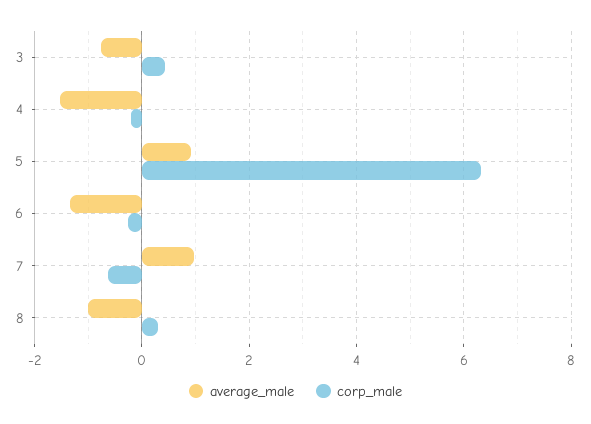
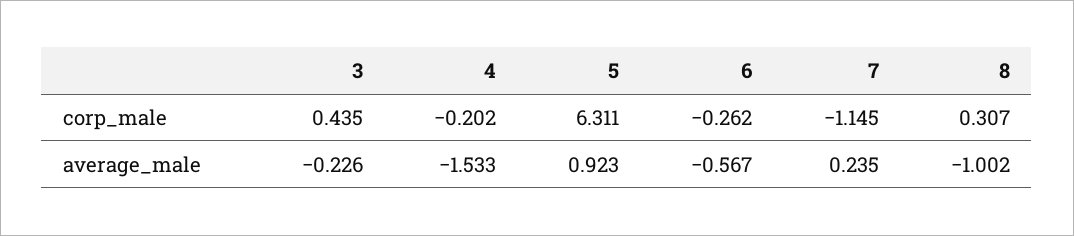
  {
    "average_male": {
-     "3": -0.8,
+     "3": -0.226,
      "4": -1.533,
      "5": 0.923,
-     "6": -1.4,
+     "6": -0.567,
-     "7": 1,
+     "7": 0.235,
      "8": -1.002
    },
    "corp_male": {
      "3": 0.435,
      "4": -0.202,
      "5": 6.311,
      "6": -0.262,
-     "7": -0.6,
+     "7": -1.145,
      "8": 0.307
    }
  }

